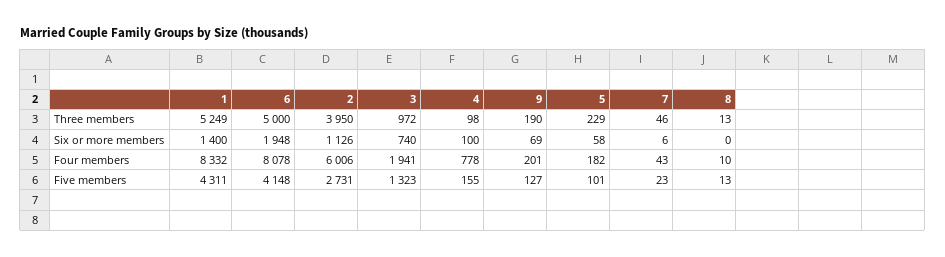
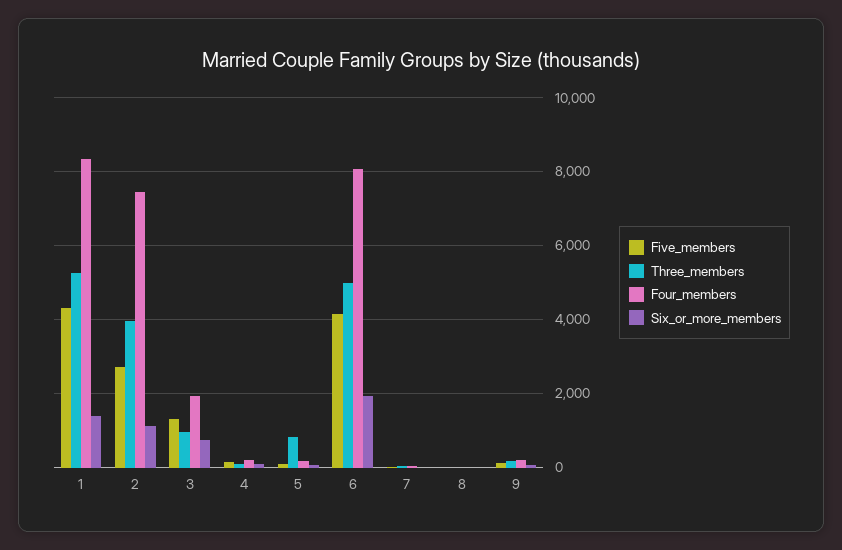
  {
    "Three members": {
      "1": 5249,
      "6": 5000,
      "2": 3950,
      "3": 972,
      "4": 98,
      "9": 190,
-     "5": 229,
+     "5": 800,
      "7": 46,
      "8": 13
    },
    "Six or more members": {
      "1": 1400,
      "6": 1948,
      "2": 1126,
      "3": 740,
      "4": 100,
      "9": 69,
      "5": 58,
      "7": 6,
      "8": 0
    },
    "Four members": {
      "1": 8332,
      "6": 8078,
-     "2": 6006,
+     "2": 7400,
      "3": 1941,
-     "4": 778,
+     "4": 200,
      "9": 201,
      "5": 182,
      "7": 43,
      "8": 10
    },
    "Five members": {
      "1": 4311,
      "6": 4148,
      "2": 2731,
      "3": 1323,
      "4": 155,
      "9": 127,
      "5": 101,
      "7": 23,
      "8": 13
    }
  }

